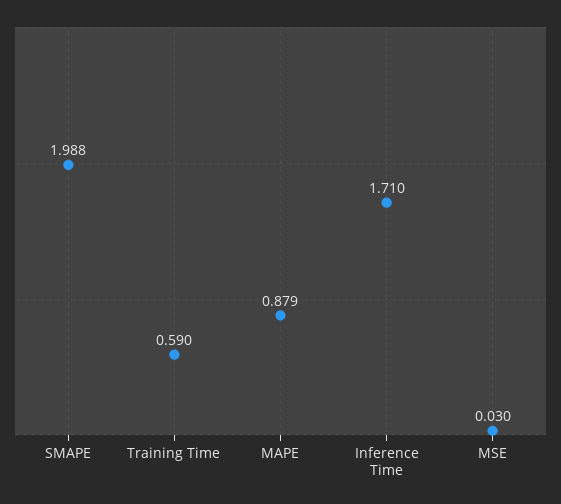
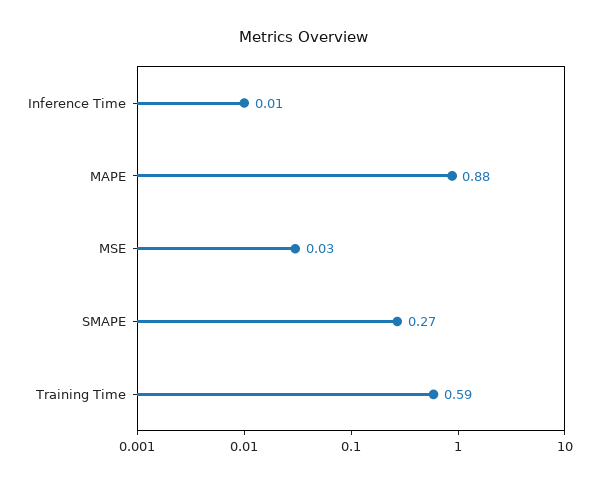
  {
-   "SMAPE": 1.988,
+   "SMAPE": 0.27,
    "Training Time": 0.59,
    "MAPE": 0.879,
-   "Inference Time": 1.71,
+   "Inference Time": 0.01,
    "MSE": 0.03
  }

